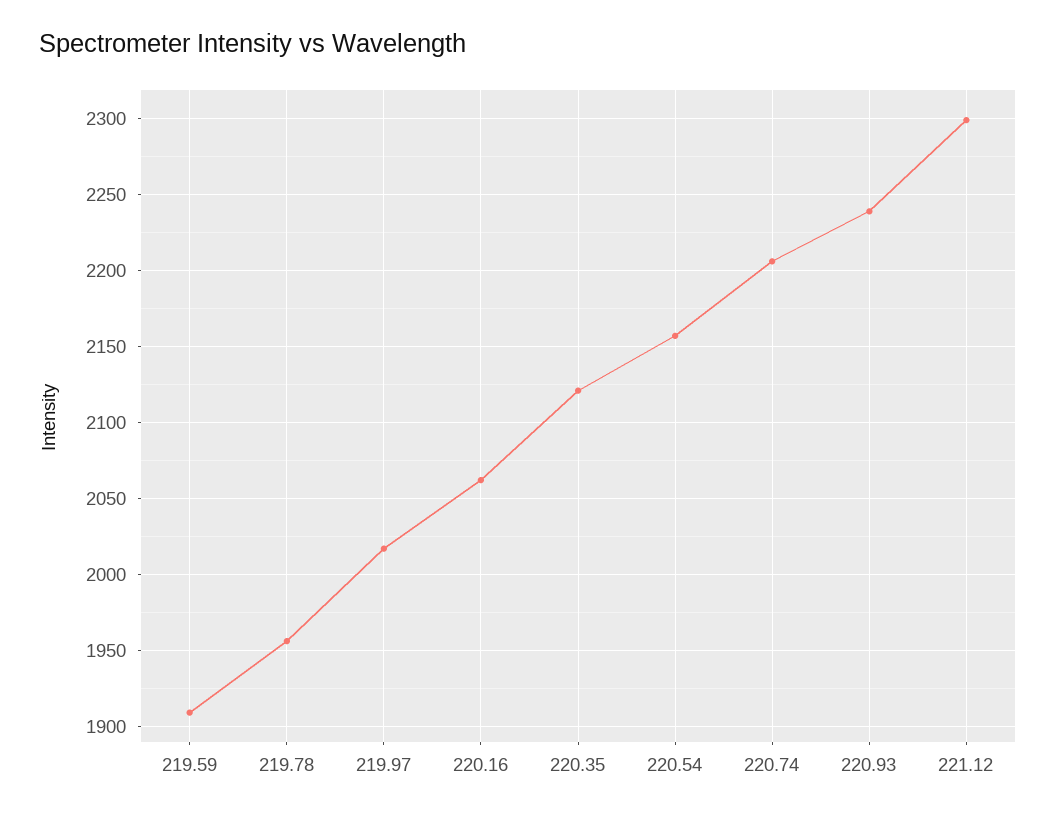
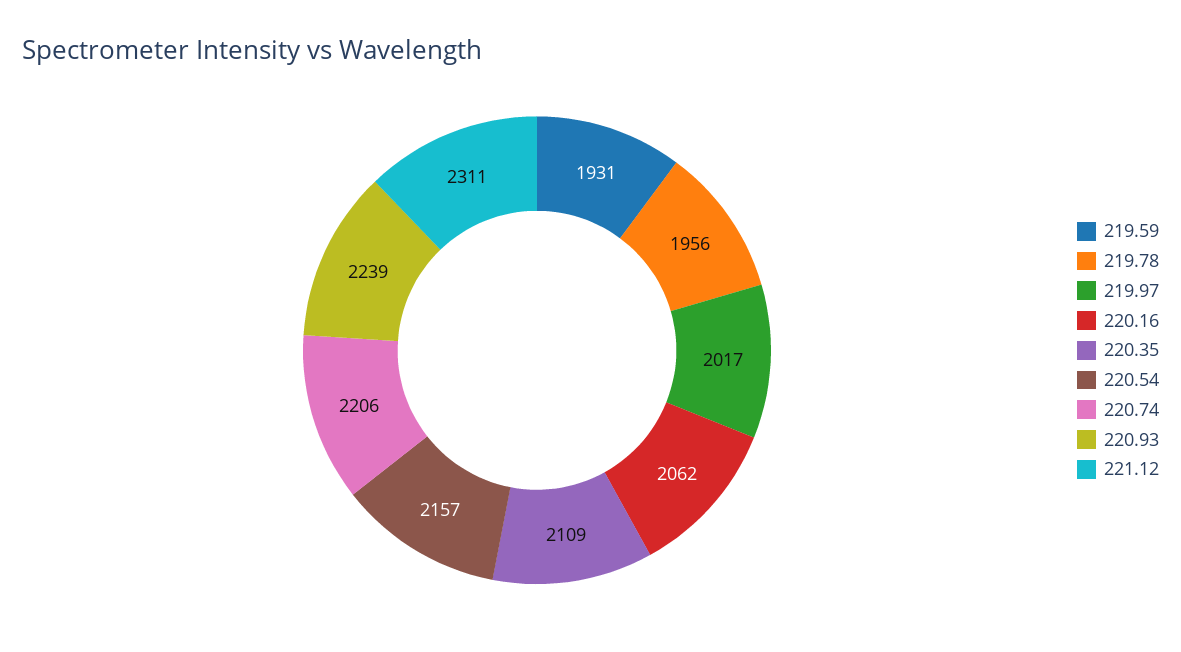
  {
-   "219.59": 1910,
+   "219.59": 1931,
    "219.78": 1956,
    "219.97": 2017,
    "220.16": 2062,
-   "220.35": 2120,
+   "220.35": 2109,
    "220.54": 2157,
    "220.74": 2206,
    "220.93": 2239,
-   "221.12": 2300
+   "221.12": 2311
  }

